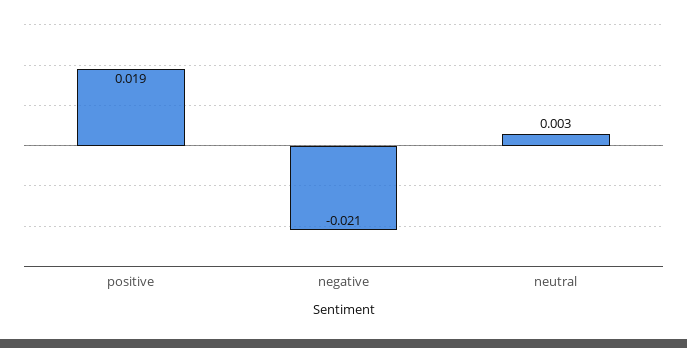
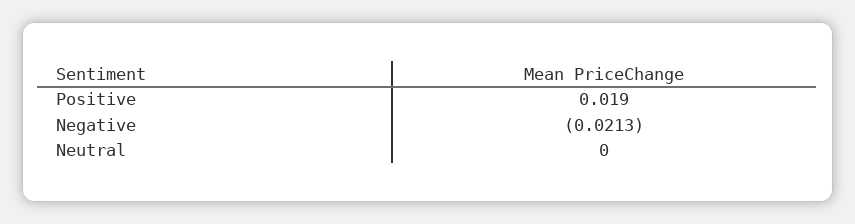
  {
    "positive": 0.019,
    "negative": -0.0213,
-   "neutral": 0.003
+   "neutral": 0
  }

